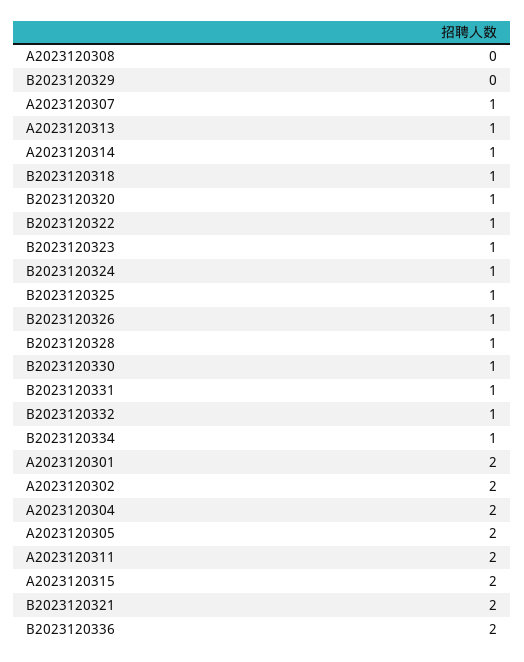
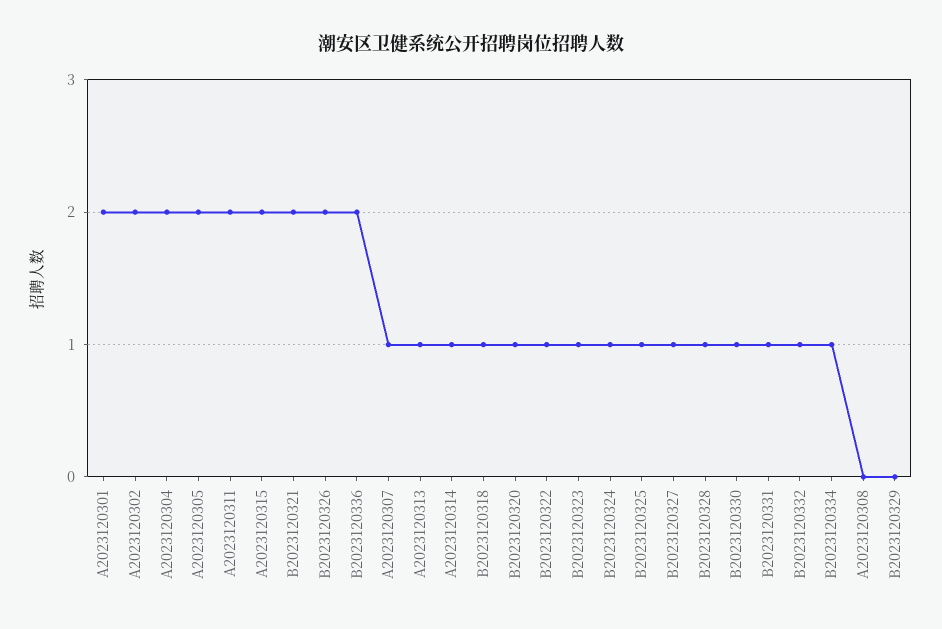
  {
    "A2023120308": 0,
    "B2023120329": 0,
    "A2023120307": 1,
    "A2023120313": 1,
    "A2023120314": 1,
    "B2023120318": 1,
    "B2023120320": 1,
    "B2023120322": 1,
    "B2023120323": 1,
    "B2023120324": 1,
    "B2023120325": 1,
-   "B2023120326": 1,
+   "B2023120326": 2,
    "B2023120328": 1,
    "B2023120330": 1,
    "B2023120331": 1,
    "B2023120332": 1,
    "B2023120334": 1,
    "A2023120301": 2,
    "A2023120302": 2,
    "A2023120304": 2,
    "A2023120305": 2,
    "A2023120311": 2,
    "A2023120315": 2,
    "B2023120321": 2,
-   "B2023120336": 2
+   "B2023120336": 2,
+   "B2023120327": 1
  }

